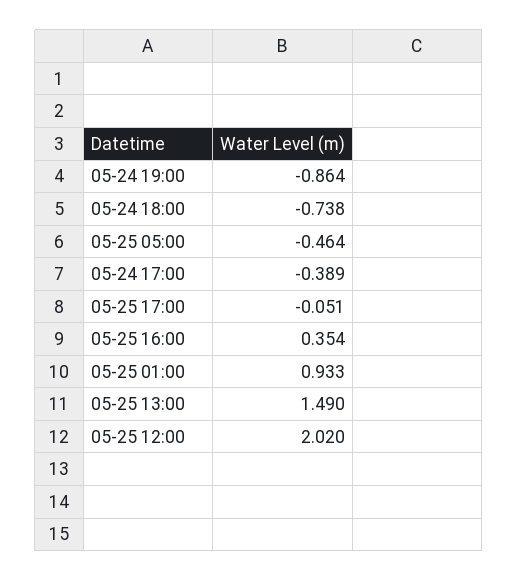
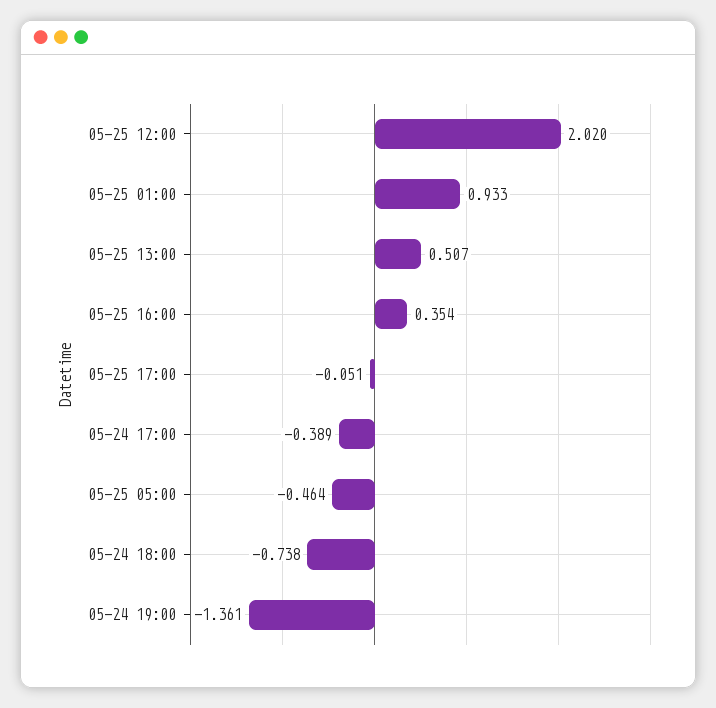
  {
-   "05-24 19:00": -0.864,
+   "05-24 19:00": -1.361,
    "05-24 18:00": -0.738,
    "05-25 05:00": -0.464,
    "05-24 17:00": -0.389,
    "05-25 17:00": -0.051,
    "05-25 16:00": 0.354,
    "05-25 01:00": 0.933,
-   "05-25 13:00": 1.49,
+   "05-25 13:00": 0.507,
    "05-25 12:00": 2.02
  }

